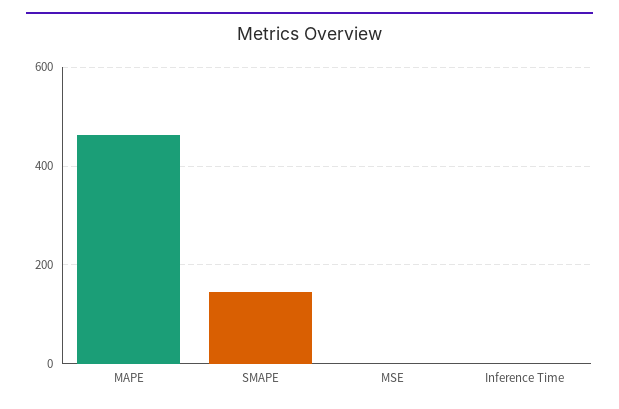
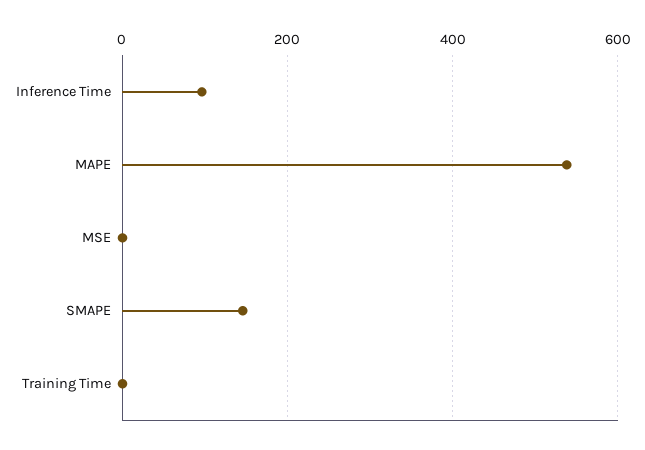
  {
-   "MAPE": 460,
+   "MAPE": 540,
    "SMAPE": 140,
    "MSE": 0,
-   "Inference Time": 0
+   "Inference Time": 100,
+   "Training Time": 0
  }

